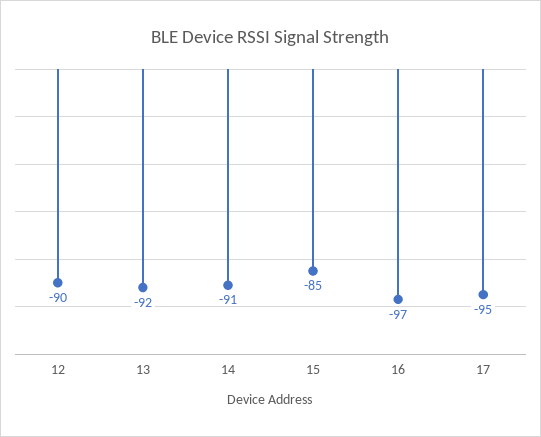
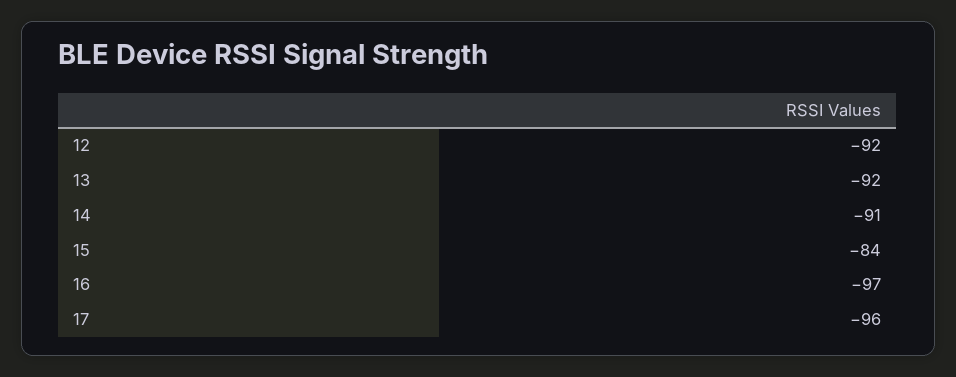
  {
-   "12": -90,
+   "12": -92,
    "13": -92,
    "14": -91,
-   "15": -85,
+   "15": -84,
    "16": -97,
-   "17": -95
+   "17": -96
  }

